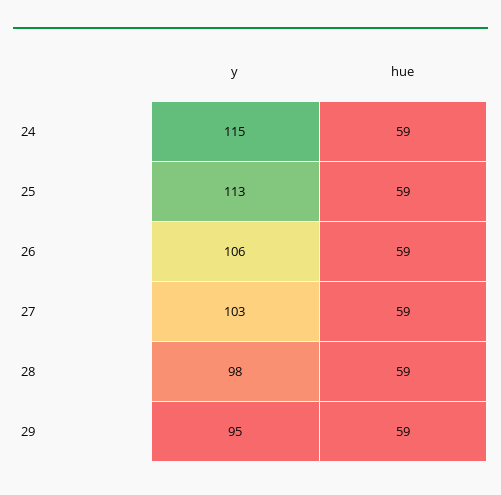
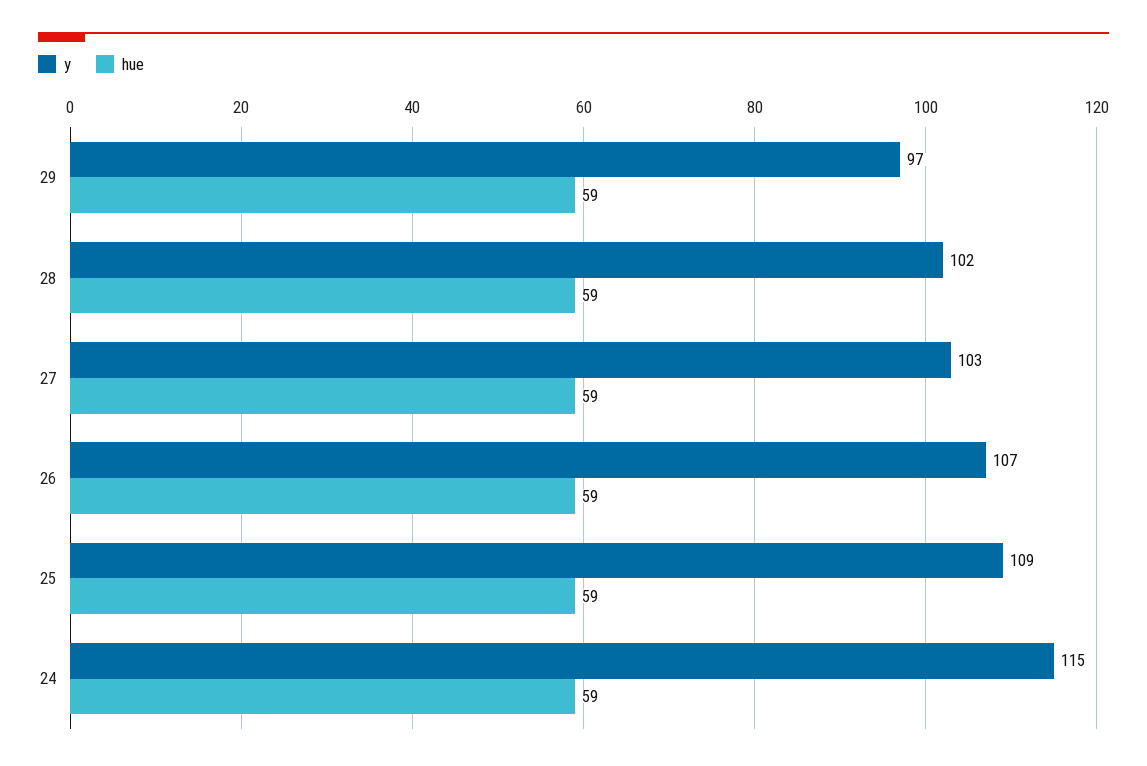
  {
    "y": {
      "24": 115,
-     "25": 113,
+     "25": 109,
-     "26": 106,
+     "26": 107,
      "27": 103,
-     "28": 98,
+     "28": 102,
-     "29": 95
+     "29": 97
    },
    "hue": {
      "24": 59,
      "25": 59,
      "26": 59,
      "27": 59,
      "28": 59,
      "29": 59
    }
  }

